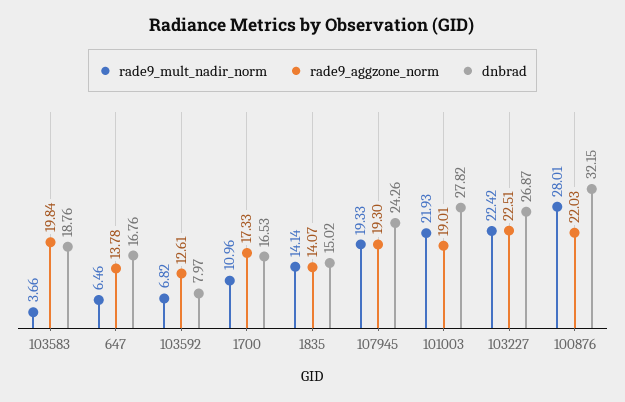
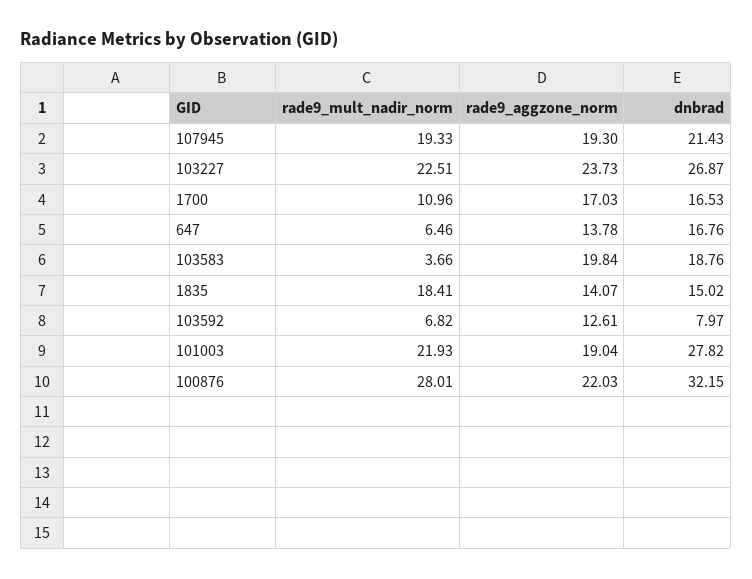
  {
    "rade9_mult_nadir_norm": {
      "103583": 3.66,
      "647": 6.46,
      "103592": 6.82,
      "1700": 10.96,
-     "1835": 14.14,
+     "1835": 18.41,
      "107945": 19.33,
      "101003": 21.93,
-     "103227": 22.42,
+     "103227": 22.51,
      "100876": 28.01
    },
    "rade9_aggzone_norm": {
      "103583": 19.84,
      "647": 13.78,
      "103592": 12.61,
-     "1700": 17.33,
+     "1700": 17.03,
      "1835": 14.07,
      "107945": 19.3,
-     "101003": 19.01,
+     "101003": 19.04,
-     "103227": 22.51,
+     "103227": 23.73,
      "100876": 22.03
    },
    "dnbrad": {
      "103583": 18.76,
      "647": 16.76,
      "103592": 7.97,
      "1700": 16.53,
      "1835": 15.02,
-     "107945": 24.26,
+     "107945": 21.43,
      "101003": 27.82,
      "103227": 26.87,
      "100876": 32.15
    }
  }

